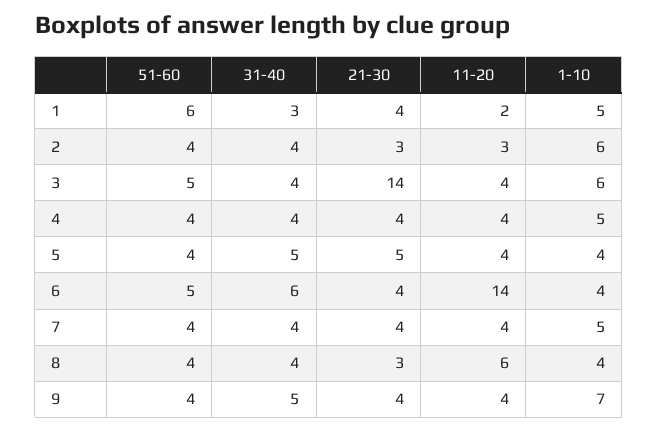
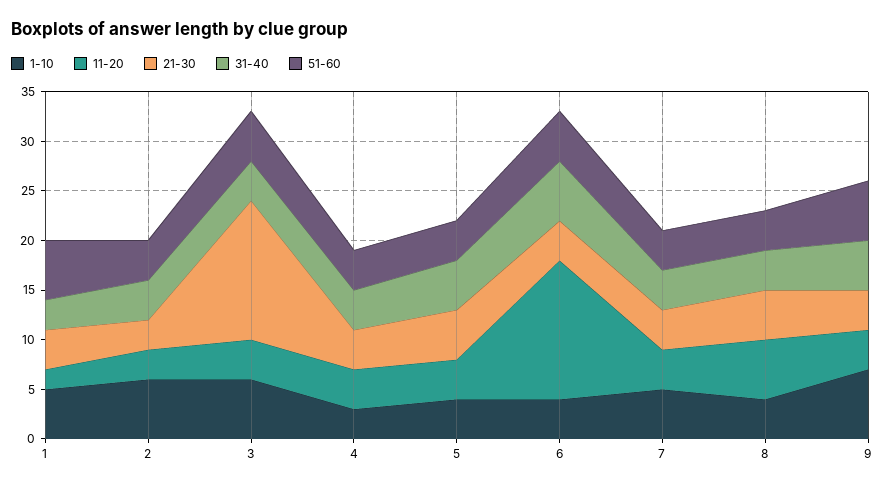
  {
    "51-60": {
      "1": 6,
      "2": 4,
      "3": 5,
      "4": 4,
      "5": 4,
      "6": 5,
      "7": 4,
      "8": 4,
-     "9": 4
+     "9": 6
    },
    "31-40": {
      "1": 3,
      "2": 4,
      "3": 4,
      "4": 4,
      "5": 5,
      "6": 6,
      "7": 4,
      "8": 4,
      "9": 5
    },
    "21-30": {
      "1": 4,
      "2": 3,
      "3": 14,
      "4": 4,
      "5": 5,
      "6": 4,
      "7": 4,
-     "8": 3,
+     "8": 5,
      "9": 4
    },
    "11-20": {
      "1": 2,
      "2": 3,
      "3": 4,
      "4": 4,
      "5": 4,
      "6": 14,
      "7": 4,
      "8": 6,
      "9": 4
    },
    "1-10": {
      "1": 5,
      "2": 6,
      "3": 6,
-     "4": 5,
+     "4": 3,
      "5": 4,
      "6": 4,
      "7": 5,
      "8": 4,
      "9": 7
    }
  }

